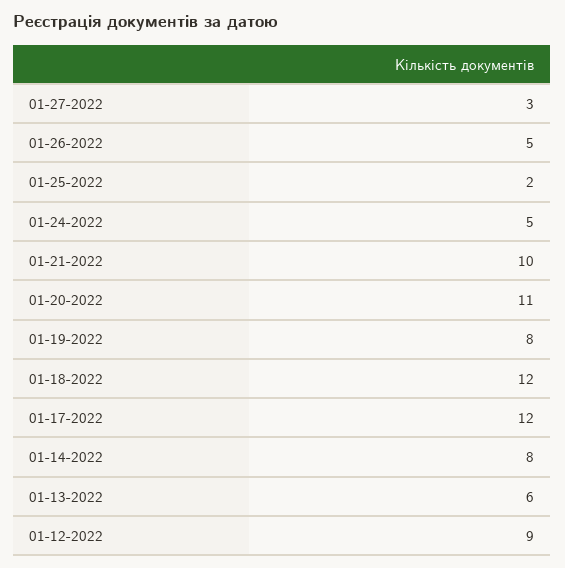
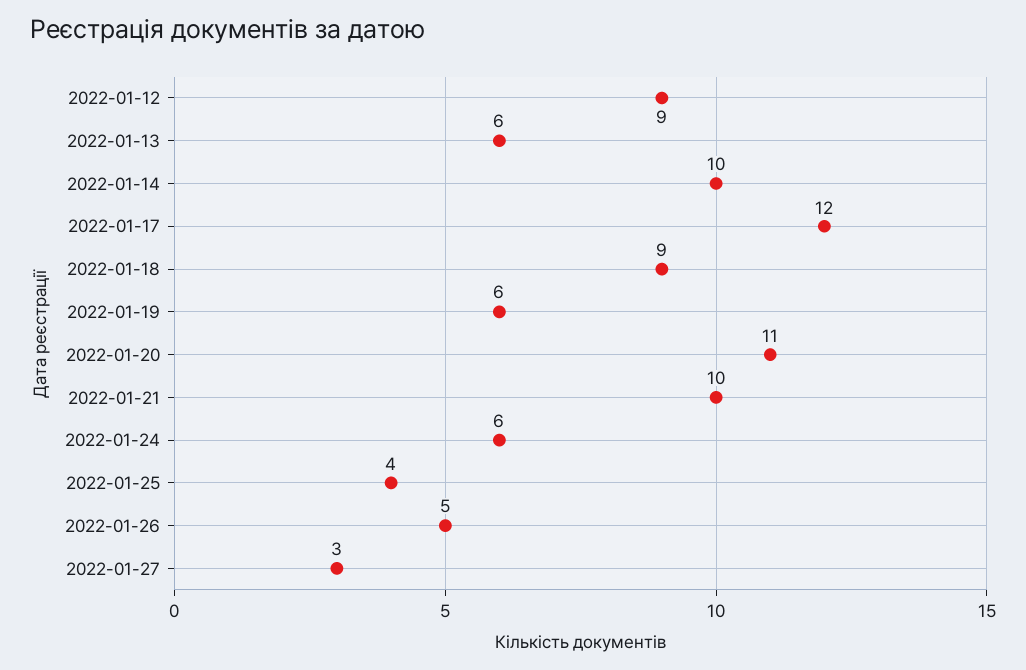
  {
    "01-27-2022": 3,
    "01-26-2022": 5,
-   "01-25-2022": 2,
+   "01-25-2022": 4,
-   "01-24-2022": 5,
+   "01-24-2022": 6,
    "01-21-2022": 10,
    "01-20-2022": 11,
-   "01-19-2022": 8,
+   "01-19-2022": 6,
-   "01-18-2022": 12,
+   "01-18-2022": 9,
    "01-17-2022": 12,
-   "01-14-2022": 8,
+   "01-14-2022": 10,
    "01-13-2022": 6,
    "01-12-2022": 9
  }

